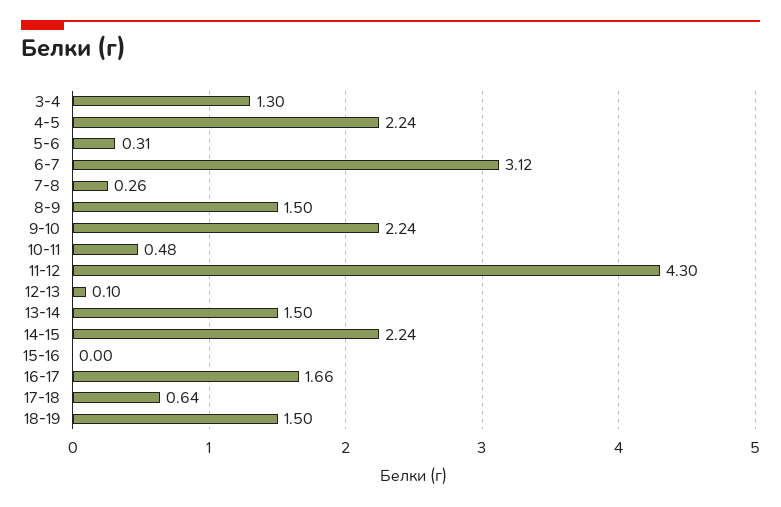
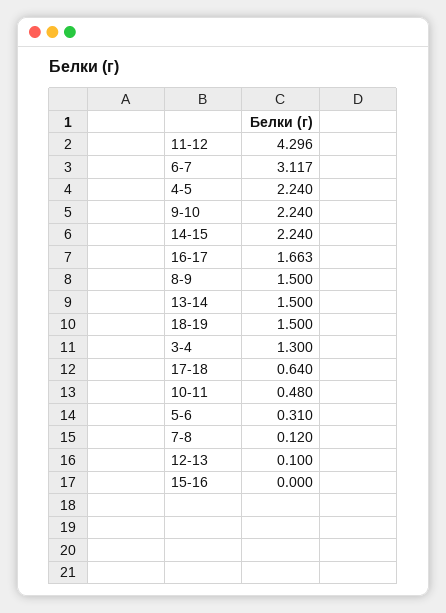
  {
    "3-4": 1.3,
    "4-5": 2.24,
    "5-6": 0.31,
    "6-7": 3.117,
-   "7-8": 0.26,
+   "7-8": 0.12,
    "8-9": 1.5,
    "9-10": 2.24,
    "10-11": 0.48,
    "11-12": 4.296,
    "12-13": 0.1,
    "13-14": 1.5,
    "14-15": 2.24,
    "15-16": 0,
    "16-17": 1.663,
    "17-18": 0.64,
    "18-19": 1.5
  }

